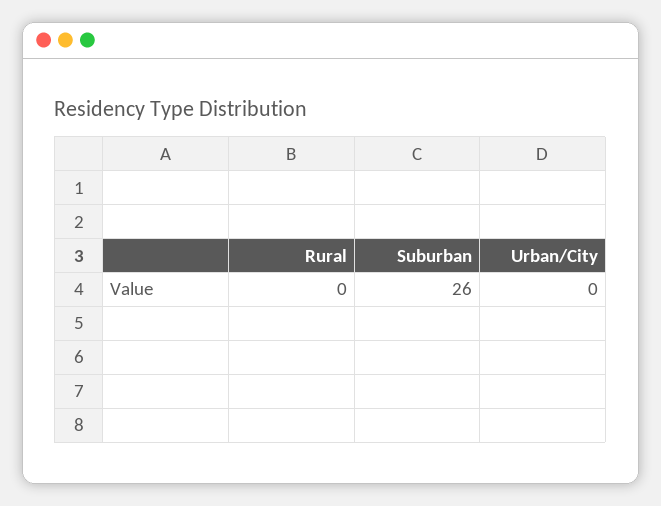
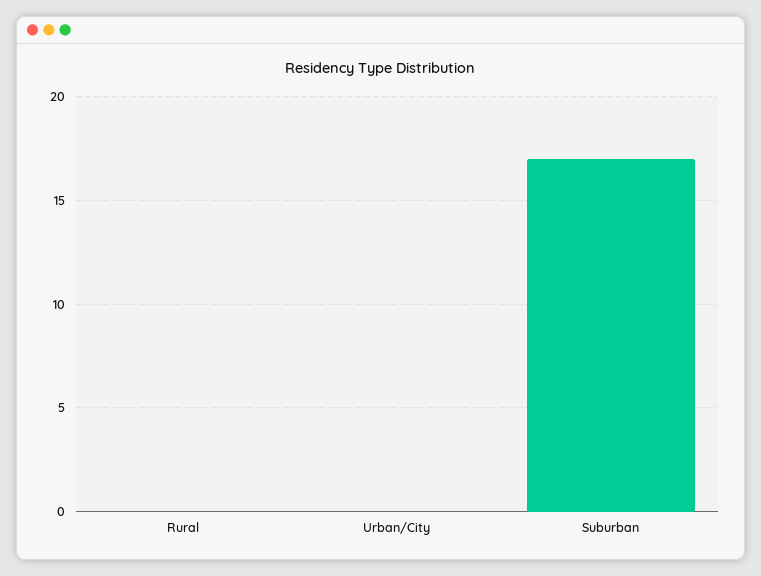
  {
    "Rural": 0,
-   "Suburban": 26,
+   "Suburban": 17,
    "Urban/City": 0
  }

